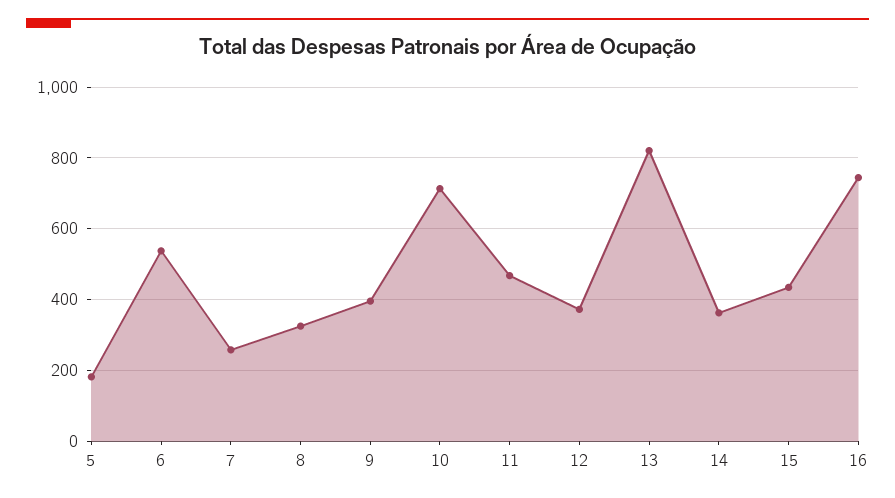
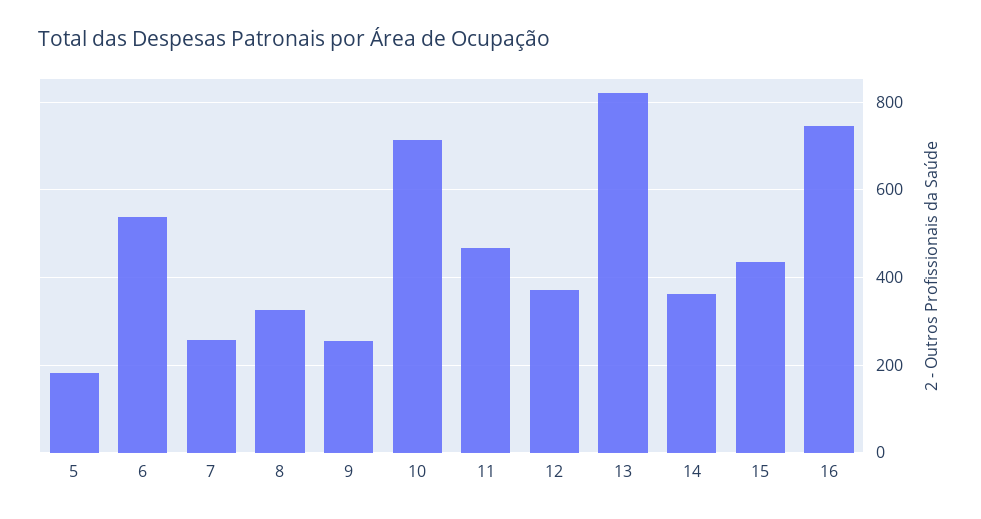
  {
    "5": 180,
    "6": 540,
    "7": 260,
    "8": 320,
-   "9": 400,
+   "9": 260,
    "10": 720,
    "11": 460,
    "12": 380,
    "13": 820,
    "14": 360,
    "15": 440,
    "16": 740
  }

